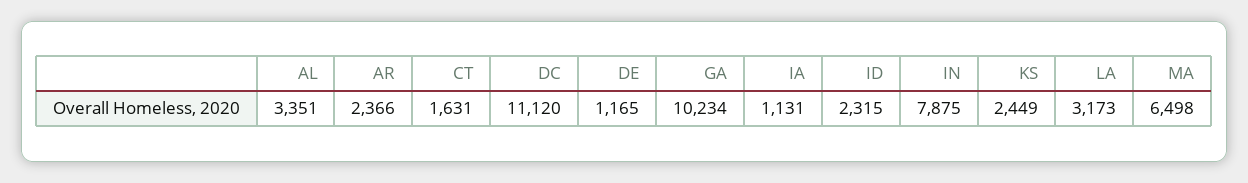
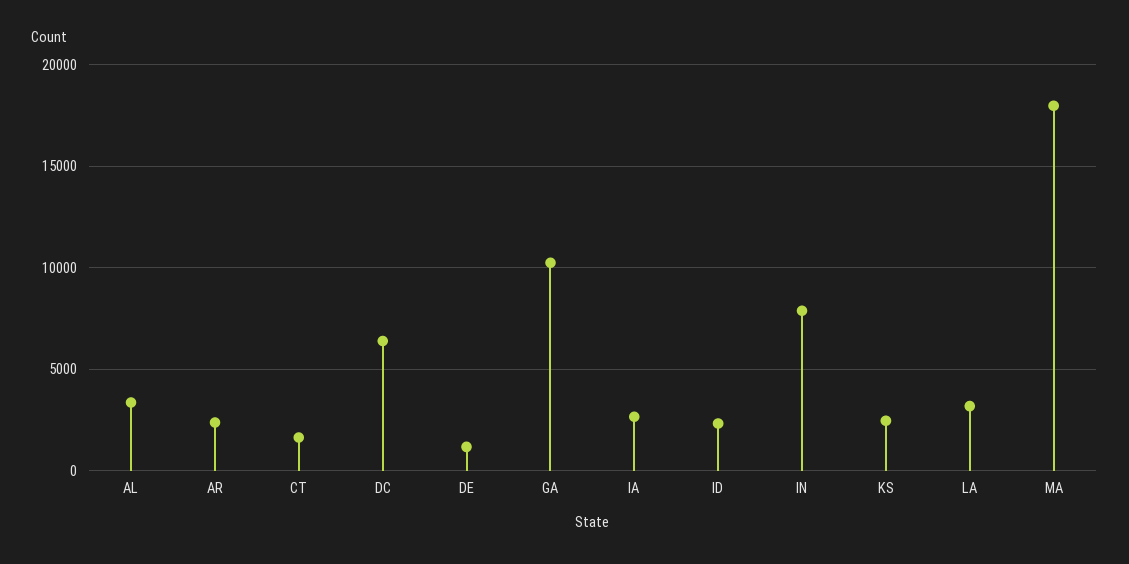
  {
    "AL": 3351,
    "AR": 2366,
    "CT": 1631,
-   "DC": 11120,
+   "DC": 6500,
    "DE": 1165,
    "GA": 10234,
-   "IA": 1131,
+   "IA": 2500,
    "ID": 2315,
    "IN": 7875,
    "KS": 2449,
    "LA": 3173,
-   "MA": 6498
+   "MA": 18000
  }

